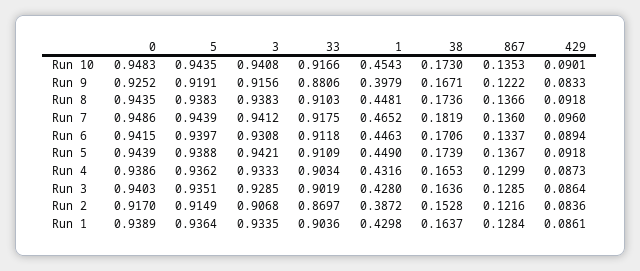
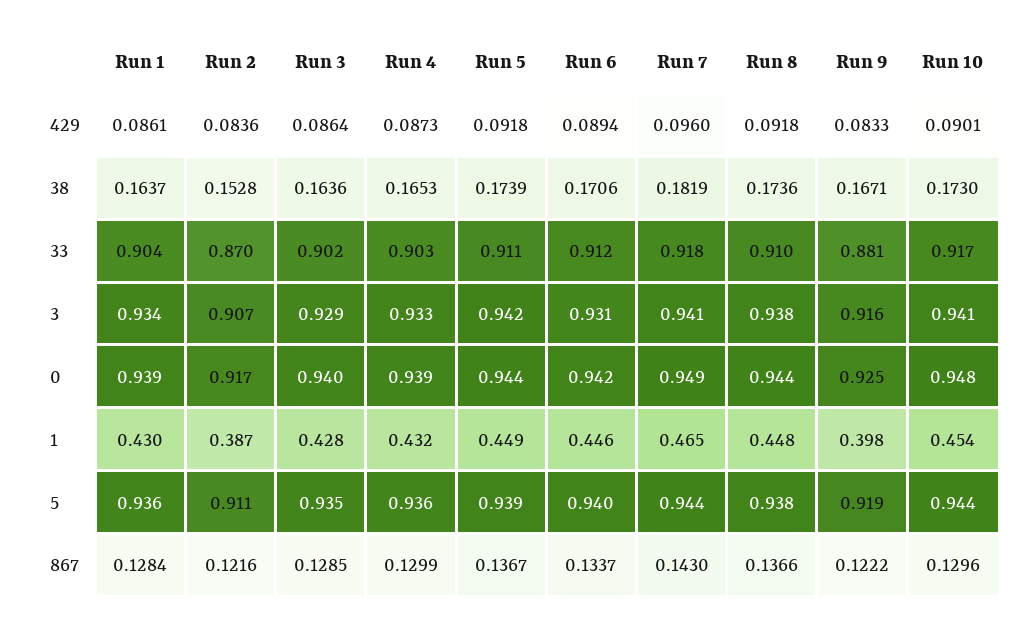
  {
    "0": {
      "Run 10": 0.9483,
      "Run 9": 0.9252,
      "Run 8": 0.9435,
      "Run 7": 0.9486,
      "Run 6": 0.9415,
      "Run 5": 0.9439,
      "Run 4": 0.9386,
      "Run 3": 0.9403,
      "Run 2": 0.917,
      "Run 1": 0.9389
    },
    "5": {
      "Run 10": 0.9435,
      "Run 9": 0.9191,
      "Run 8": 0.9383,
      "Run 7": 0.9439,
      "Run 6": 0.9397,
      "Run 5": 0.9388,
      "Run 4": 0.9362,
      "Run 3": 0.9351,
-     "Run 2": 0.9149,
+     "Run 2": 0.911,
      "Run 1": 0.9364
    },
    "3": {
      "Run 10": 0.9408,
      "Run 9": 0.9156,
      "Run 8": 0.9383,
      "Run 7": 0.9412,
      "Run 6": 0.9308,
      "Run 5": 0.9421,
      "Run 4": 0.9333,
      "Run 3": 0.9285,
      "Run 2": 0.9068,
      "Run 1": 0.9335
    },
    "33": {
      "Run 10": 0.9166,
      "Run 9": 0.8806,
      "Run 8": 0.9103,
      "Run 7": 0.9175,
      "Run 6": 0.9118,
      "Run 5": 0.9109,
      "Run 4": 0.9034,
      "Run 3": 0.9019,
      "Run 2": 0.8697,
      "Run 1": 0.9036
    },
    "1": {
      "Run 10": 0.4543,
      "Run 9": 0.3979,
      "Run 8": 0.4481,
      "Run 7": 0.4652,
      "Run 6": 0.4463,
      "Run 5": 0.449,
      "Run 4": 0.4316,
      "Run 3": 0.428,
      "Run 2": 0.3872,
      "Run 1": 0.4298
    },
    "38": {
      "Run 10": 0.173,
      "Run 9": 0.1671,
      "Run 8": 0.1736,
      "Run 7": 0.1819,
      "Run 6": 0.1706,
      "Run 5": 0.1739,
      "Run 4": 0.1653,
      "Run 3": 0.1636,
      "Run 2": 0.1528,
      "Run 1": 0.1637
    },
    "867": {
-     "Run 10": 0.1353,
+     "Run 10": 0.1296,
      "Run 9": 0.1222,
      "Run 8": 0.1366,
-     "Run 7": 0.136,
+     "Run 7": 0.143,
      "Run 6": 0.1337,
      "Run 5": 0.1367,
      "Run 4": 0.1299,
      "Run 3": 0.1285,
      "Run 2": 0.1216,
      "Run 1": 0.1284
    },
    "429": {
      "Run 10": 0.0901,
      "Run 9": 0.0833,
      "Run 8": 0.0918,
      "Run 7": 0.096,
      "Run 6": 0.0894,
      "Run 5": 0.0918,
      "Run 4": 0.0873,
      "Run 3": 0.0864,
      "Run 2": 0.0836,
      "Run 1": 0.0861
    }
  }

